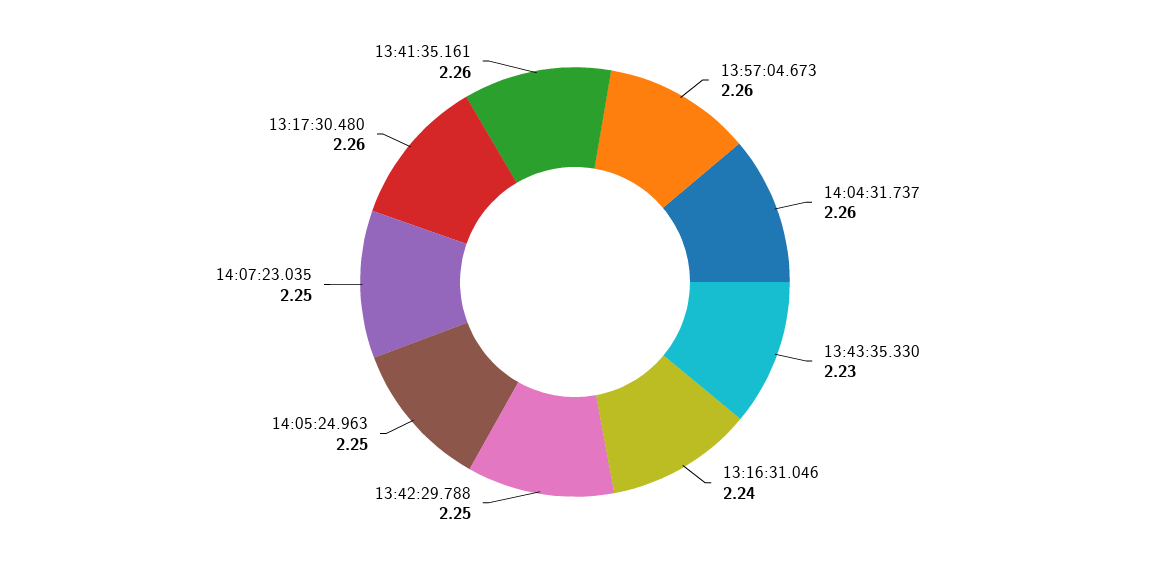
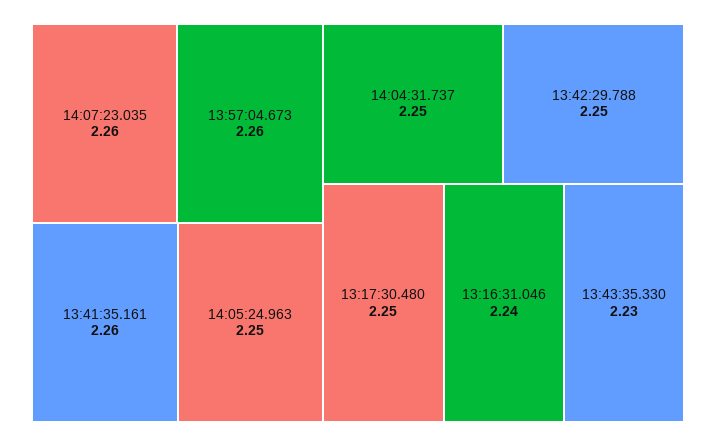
  {
    "13:57:04.673": 2.26,
-   "14:04:31.737": 2.26,
+   "14:04:31.737": 2.25,
    "13:43:35.330": 2.23,
    "13:16:31.046": 2.24,
    "13:42:29.788": 2.25,
    "14:05:24.963": 2.25,
-   "14:07:23.035": 2.25,
+   "14:07:23.035": 2.26,
-   "13:17:30.480": 2.26,
+   "13:17:30.480": 2.25,
    "13:41:35.161": 2.26
  }

